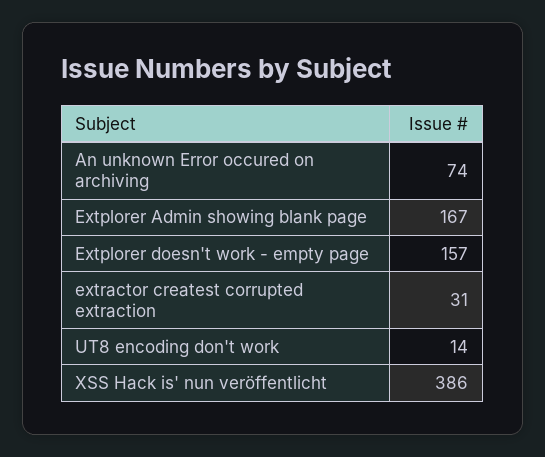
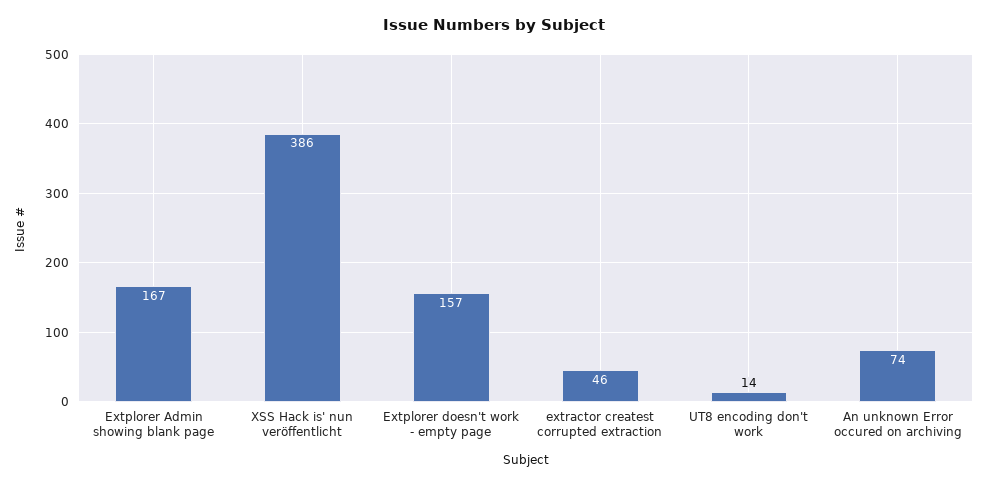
  {
    "An unknown Error occured on archiving": 74,
    "Extplorer Admin showing blank page": 167,
    "Extplorer doesn't work - empty page": 157,
-   "extractor createst corrupted extraction": 31,
+   "extractor createst corrupted extraction": 46,
    "UT8 encoding don't work": 14,
    "XSS Hack is' nun veröffentlicht": 386
  }

